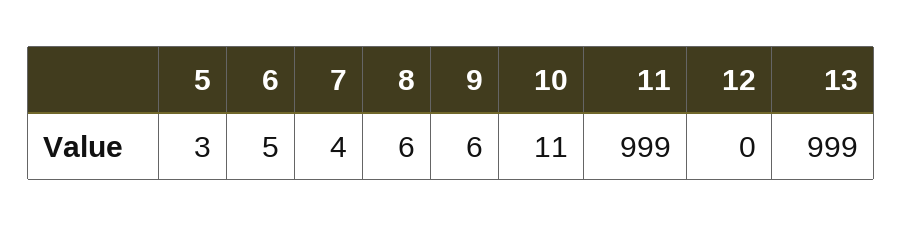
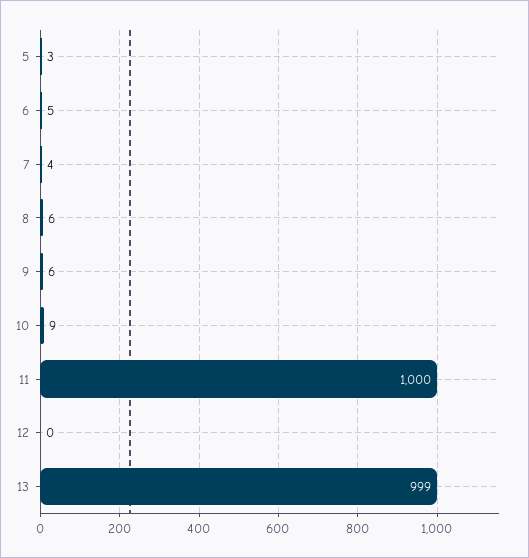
  {
    "5": 3,
    "6": 5,
    "7": 4,
    "8": 6,
    "9": 6,
-   "10": 11,
+   "10": 9,
-   "11": 999,
+   "11": 1000,
    "12": 0,
    "13": 999
  }

